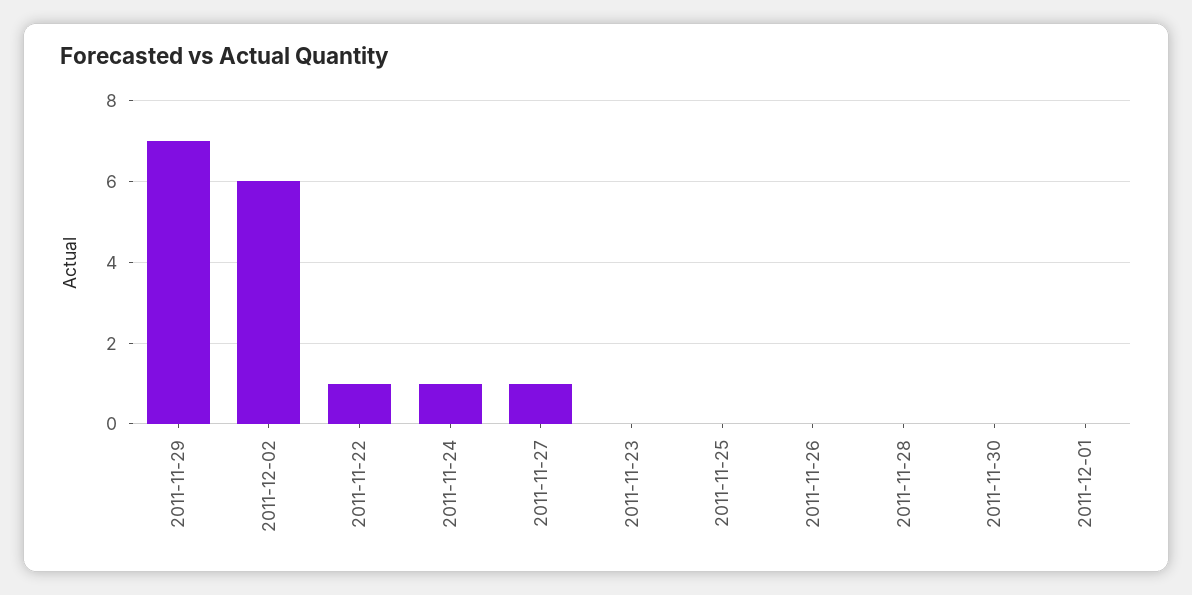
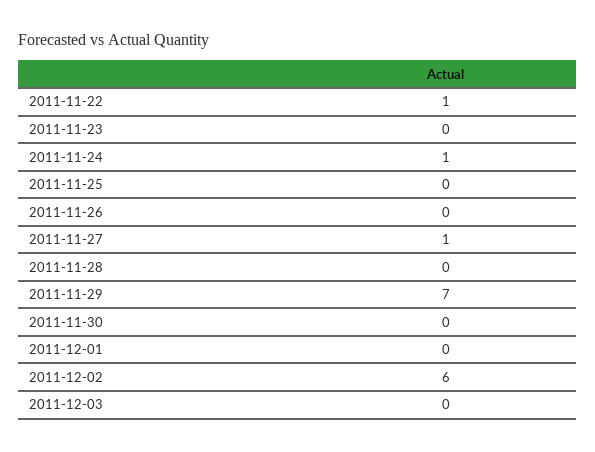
  {
    "2011-11-29": 7,
    "2011-12-02": 6,
    "2011-11-22": 1,
    "2011-11-24": 1,
    "2011-11-27": 1,
    "2011-11-23": 0,
    "2011-11-25": 0,
    "2011-11-26": 0,
    "2011-11-28": 0,
    "2011-11-30": 0,
-   "2011-12-01": 0
+   "2011-12-01": 0,
+   "2011-12-03": 0
  }

